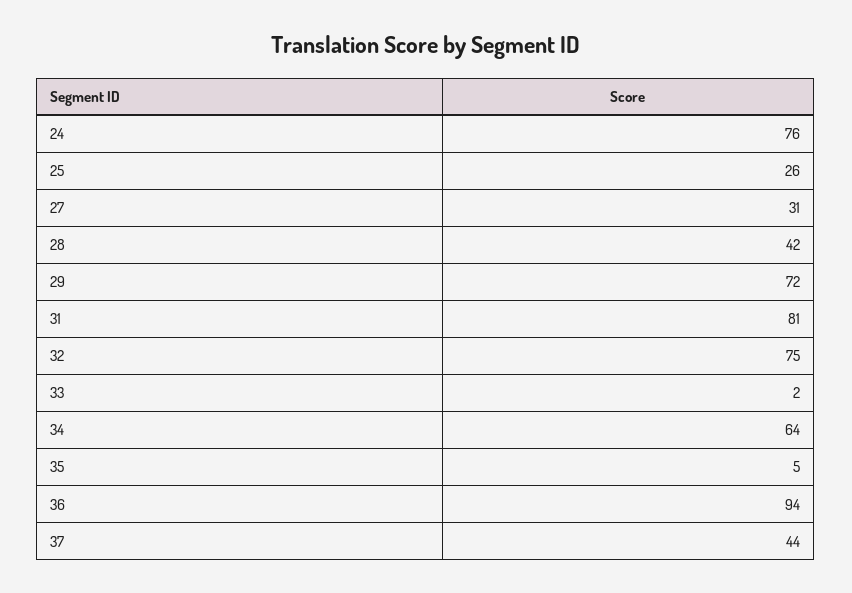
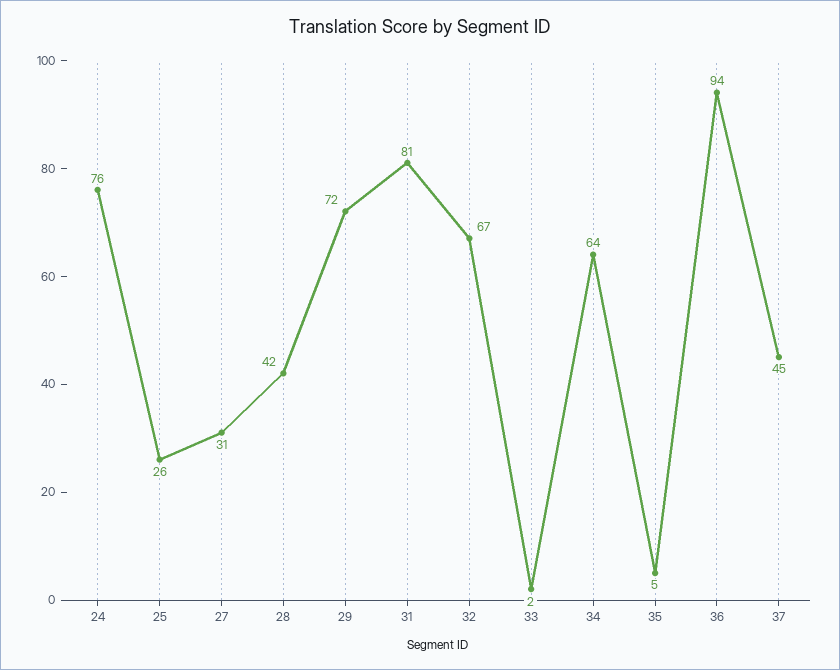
  {
    "24": 76,
    "25": 26,
    "27": 31,
    "28": 42,
    "29": 72,
    "31": 81,
-   "32": 75,
+   "32": 67,
    "33": 2,
    "34": 64,
    "35": 5,
    "36": 94,
-   "37": 44
+   "37": 45
  }

